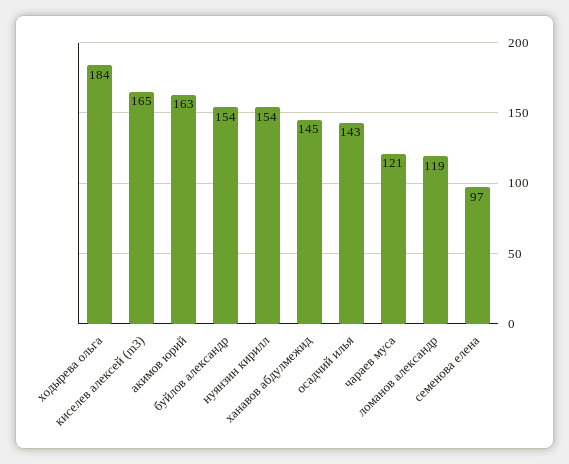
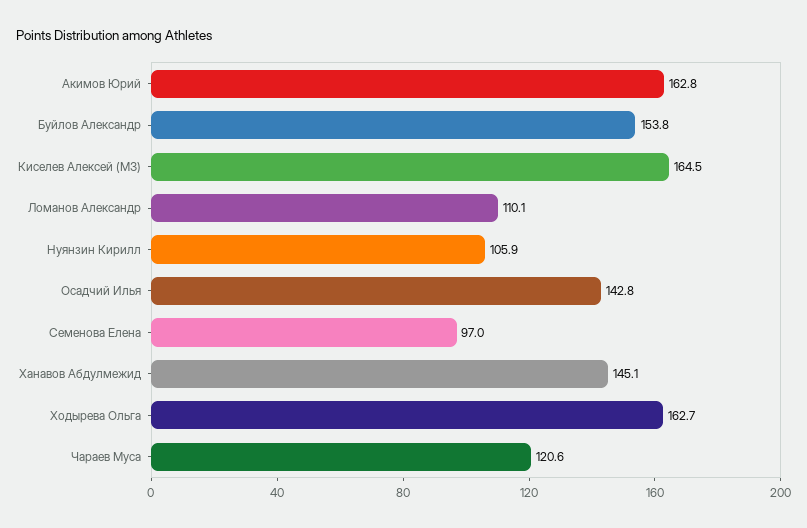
  {
-   "ходырева ольга": 184,
+   "ходырева ольга": 162.7,
    "киселев алексей (m3)": 164.5,
    "акимов юрий": 162.8,
    "буйлов александр": 153.8,
-   "нуянзин кирилл": 154,
+   "нуянзин кирилл": 105.9,
    "ханавов абдулмежид": 145.1,
    "осадчий илья": 142.8,
    "чараев муса": 120.6,
-   "ломанов александр": 119,
+   "ломанов александр": 110.1,
    "семенова елена": 97
  }

